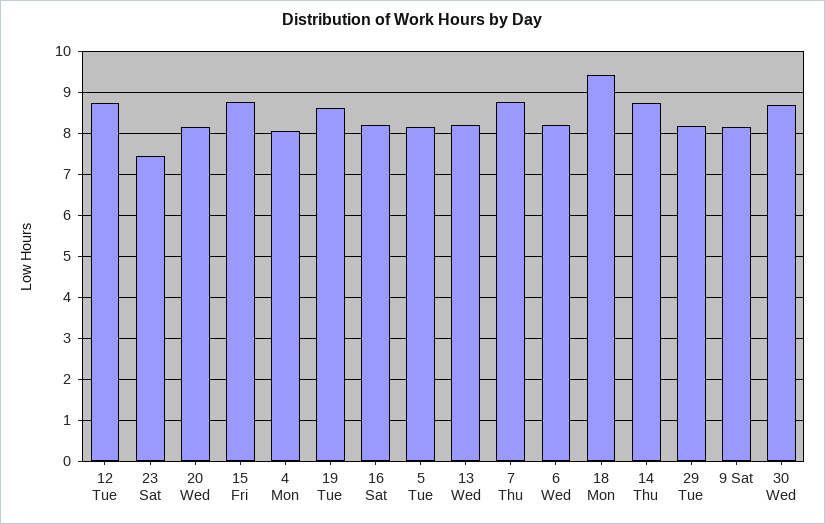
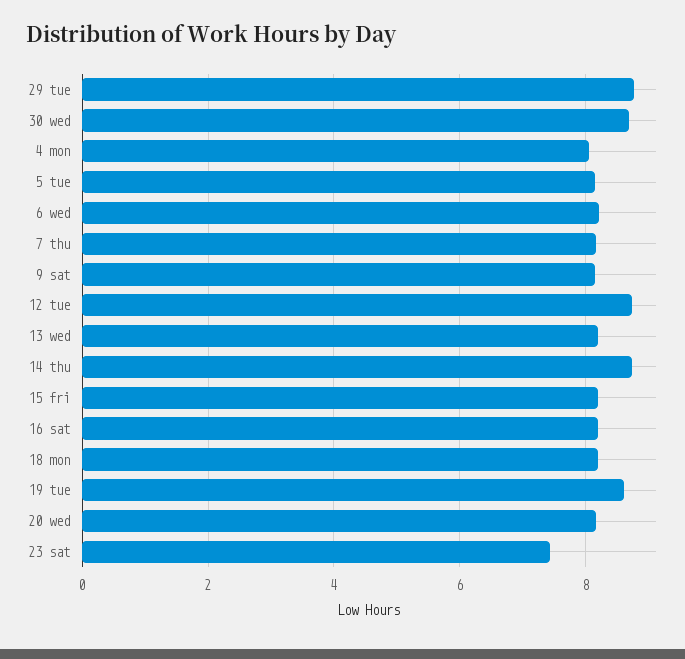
  {
    "12 Tue": 8.8,
    "23 Sat": 7.4,
    "20 Wed": 8.2,
-   "15 Fri": 8.8,
+   "15 Fri": 8.2,
    "4 Mon": 8,
    "19 Tue": 8.6,
    "16 Sat": 8.2,
    "5 Tue": 8.2,
    "13 Wed": 8.2,
-   "7 Thu": 8.8,
+   "7 Thu": 8.2,
    "6 Wed": 8.2,
-   "18 Mon": 9.4,
+   "18 Mon": 8.2,
    "14 Thu": 8.8,
-   "29 Tue": 8.2,
+   "29 Tue": 8.8,
    "9 Sat": 8.2,
    "30 Wed": 8.6
  }

